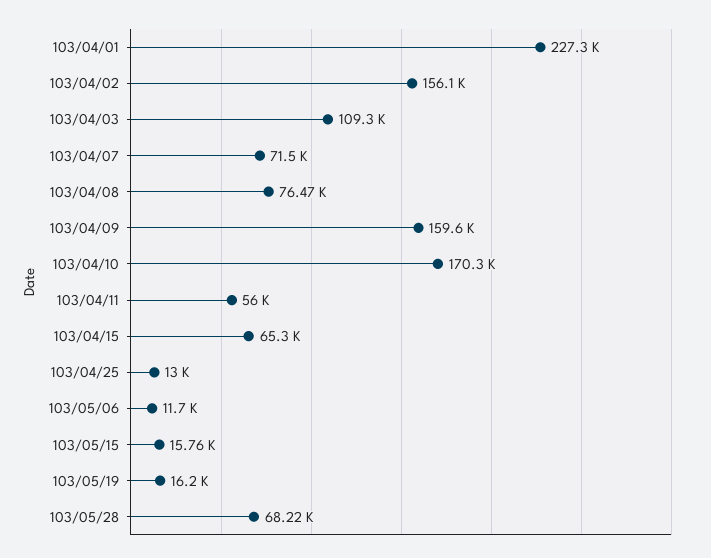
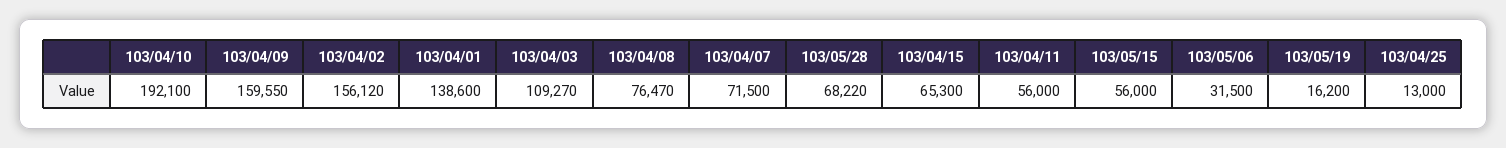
  {
-   "103/04/01": 227300,
+   "103/04/01": 138600,
    "103/04/02": 156120,
    "103/04/03": 109270,
    "103/04/07": 71500,
    "103/04/08": 76470,
    "103/04/09": 159550,
-   "103/04/10": 170300,
+   "103/04/10": 192100,
    "103/04/11": 56000,
    "103/04/15": 65300,
    "103/04/25": 13000,
-   "103/05/06": 11700,
+   "103/05/06": 31500,
-   "103/05/15": 15760,
+   "103/05/15": 56000,
    "103/05/19": 16200,
    "103/05/28": 68220
  }

